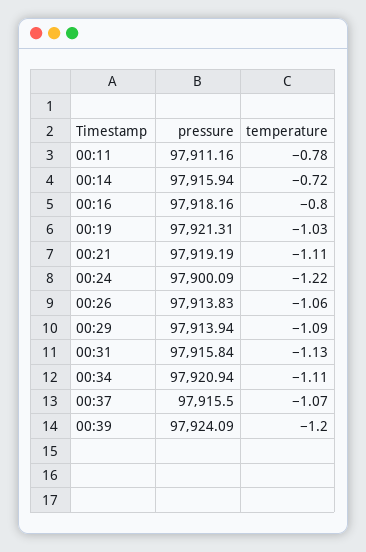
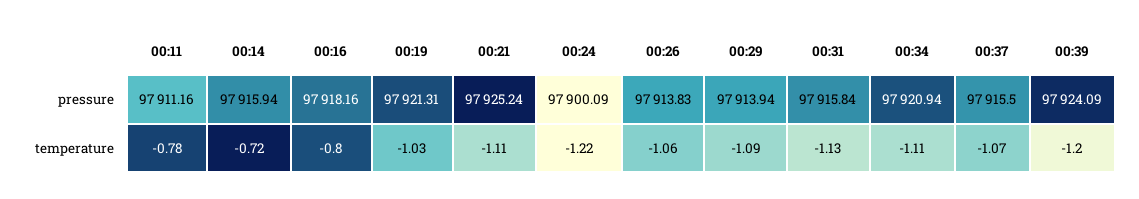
  {
    "pressure": {
      "00:11": 97911.16,
      "00:14": 97915.94,
      "00:16": 97918.16,
      "00:19": 97921.31,
-     "00:21": 97919.19,
+     "00:21": 97925.24,
      "00:24": 97900.09,
      "00:26": 97913.83,
      "00:29": 97913.94,
      "00:31": 97915.84,
      "00:34": 97920.94,
      "00:37": 97915.5,
      "00:39": 97924.09
    },
    "temperature": {
      "00:11": -0.78,
      "00:14": -0.72,
      "00:16": -0.8,
      "00:19": -1.03,
      "00:21": -1.11,
      "00:24": -1.22,
      "00:26": -1.06,
      "00:29": -1.09,
      "00:31": -1.13,
      "00:34": -1.11,
      "00:37": -1.07,
      "00:39": -1.2
    }
  }

